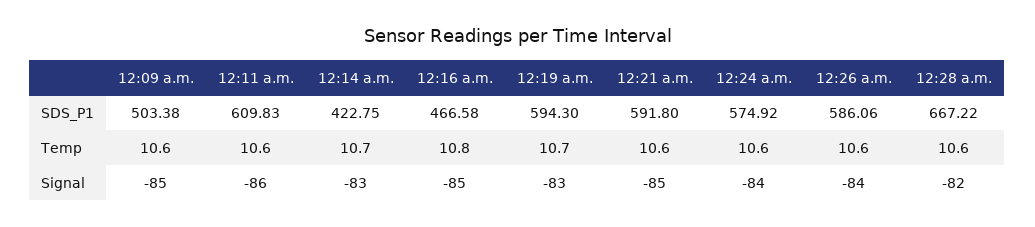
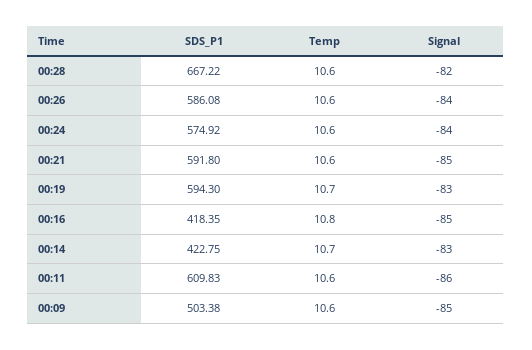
  {
    "12:09 a.m.": {
      "SDS_P1": 503.38,
      "Temp": 10.6,
      "Signal": -85
    },
    "12:11 a.m.": {
      "SDS_P1": 609.83,
      "Temp": 10.6,
      "Signal": -86
    },
    "12:14 a.m.": {
      "SDS_P1": 422.75,
      "Temp": 10.7,
      "Signal": -83
    },
    "12:16 a.m.": {
-     "SDS_P1": 466.58,
+     "SDS_P1": 418.35,
      "Temp": 10.8,
      "Signal": -85
    },
    "12:19 a.m.": {
      "SDS_P1": 594.3,
      "Temp": 10.7,
      "Signal": -83
    },
    "12:21 a.m.": {
      "SDS_P1": 591.8,
      "Temp": 10.6,
      "Signal": -85
    },
    "12:24 a.m.": {
      "SDS_P1": 574.92,
      "Temp": 10.6,
      "Signal": -84
    },
    "12:26 a.m.": {
-     "SDS_P1": 586.06,
+     "SDS_P1": 586.08,
      "Temp": 10.6,
      "Signal": -84
    },
    "12:28 a.m.": {
      "SDS_P1": 667.22,
      "Temp": 10.6,
      "Signal": -82
    }
  }

